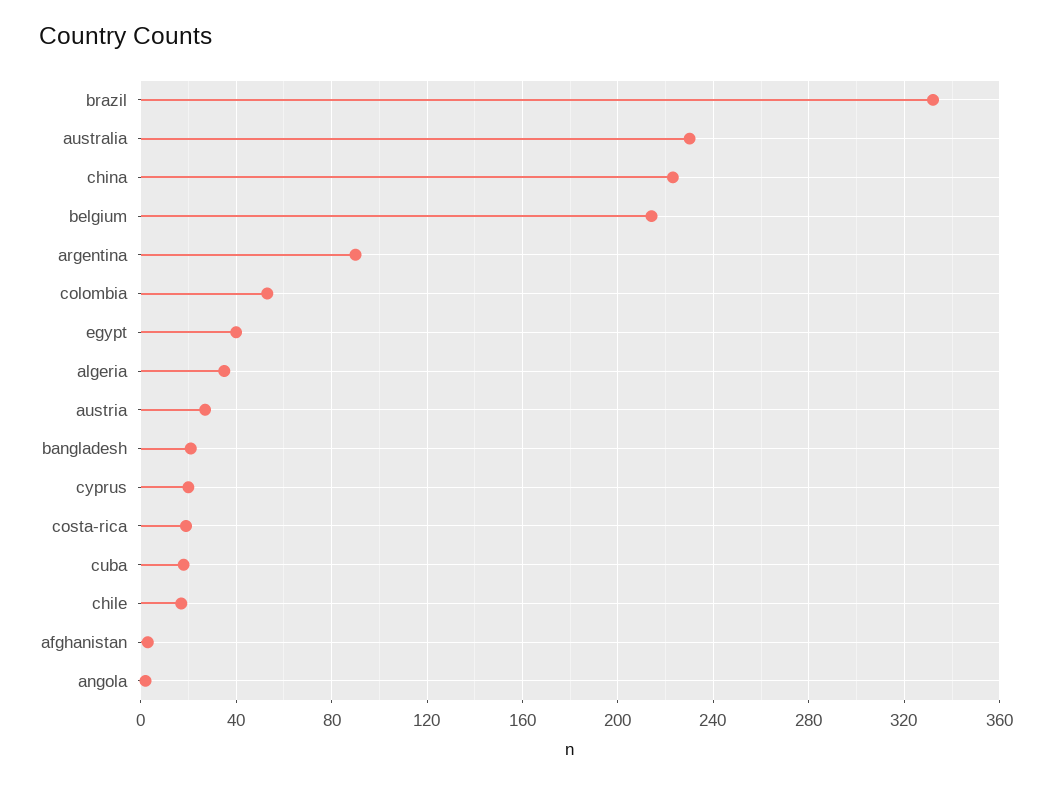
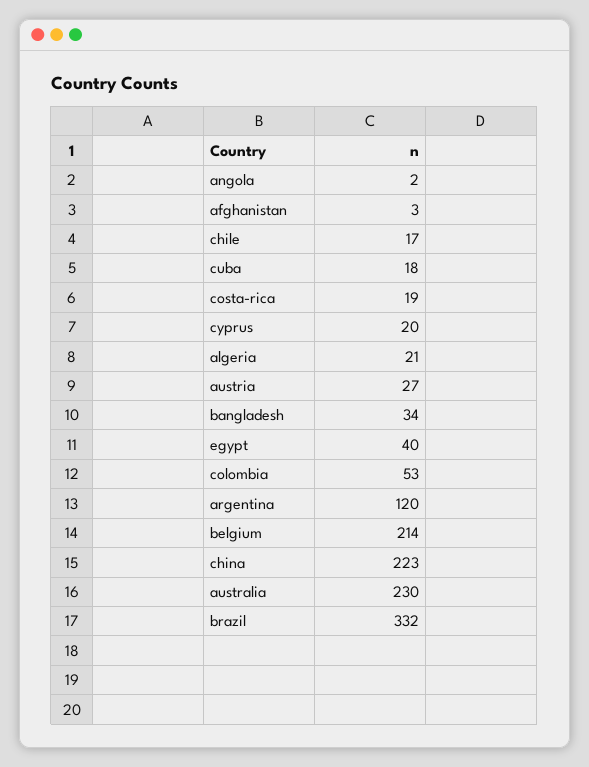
  {
    "brazil": 332,
    "australia": 230,
    "china": 223,
    "belgium": 214,
-   "argentina": 90,
+   "argentina": 120,
    "colombia": 53,
    "egypt": 40,
-   "algeria": 35,
+   "algeria": 21,
    "austria": 27,
-   "bangladesh": 20,
+   "bangladesh": 34,
    "cyprus": 20,
    "costa-rica": 19,
    "cuba": 18,
    "chile": 17,
    "afghanistan": 3,
    "angola": 2
  }

